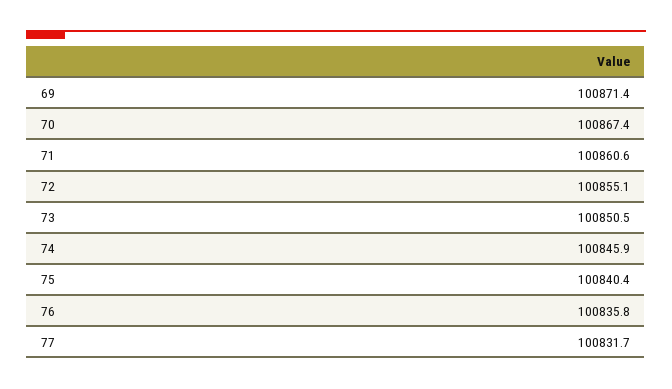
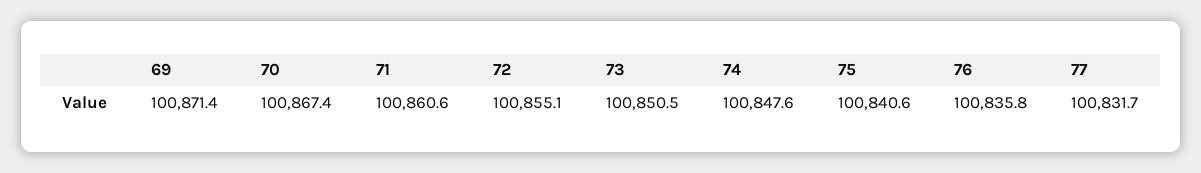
  {
    "69": 100871.4,
    "70": 100867.4,
    "71": 100860.6,
    "72": 100855.1,
    "73": 100850.5,
-   "74": 100845.9,
+   "74": 100847.6,
-   "75": 100840.4,
+   "75": 100840.6,
    "76": 100835.8,
    "77": 100831.7
  }

